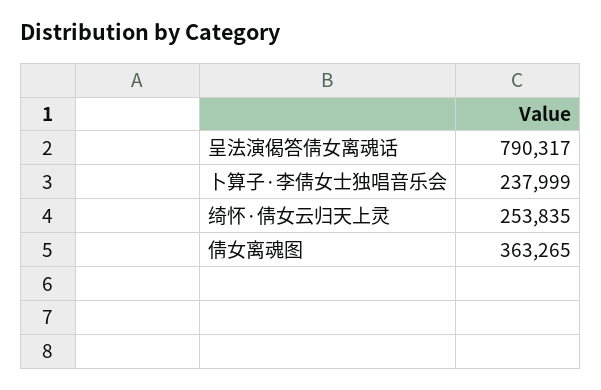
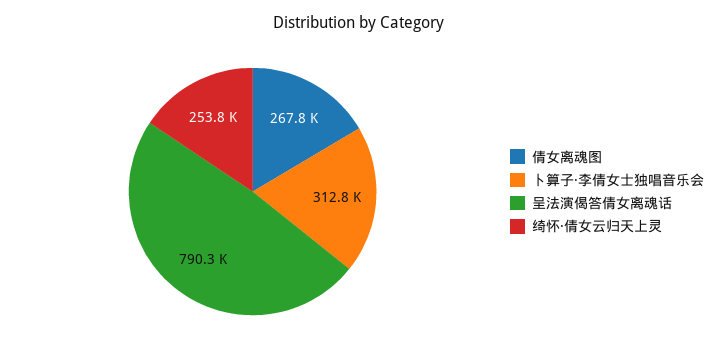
  {
    "呈法演偈答倩女离魂话": 790317,
-   "卜算子·李倩女士独唱音乐会": 237999,
+   "卜算子·李倩女士独唱音乐会": 312800,
    "绮怀·倩女云归天上灵": 253835,
-   "倩女离魂图": 363265
+   "倩女离魂图": 267800
  }

